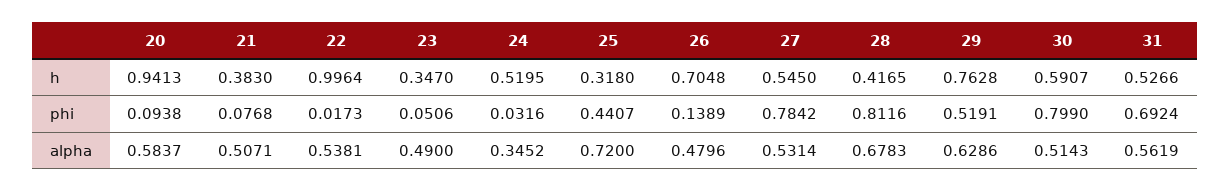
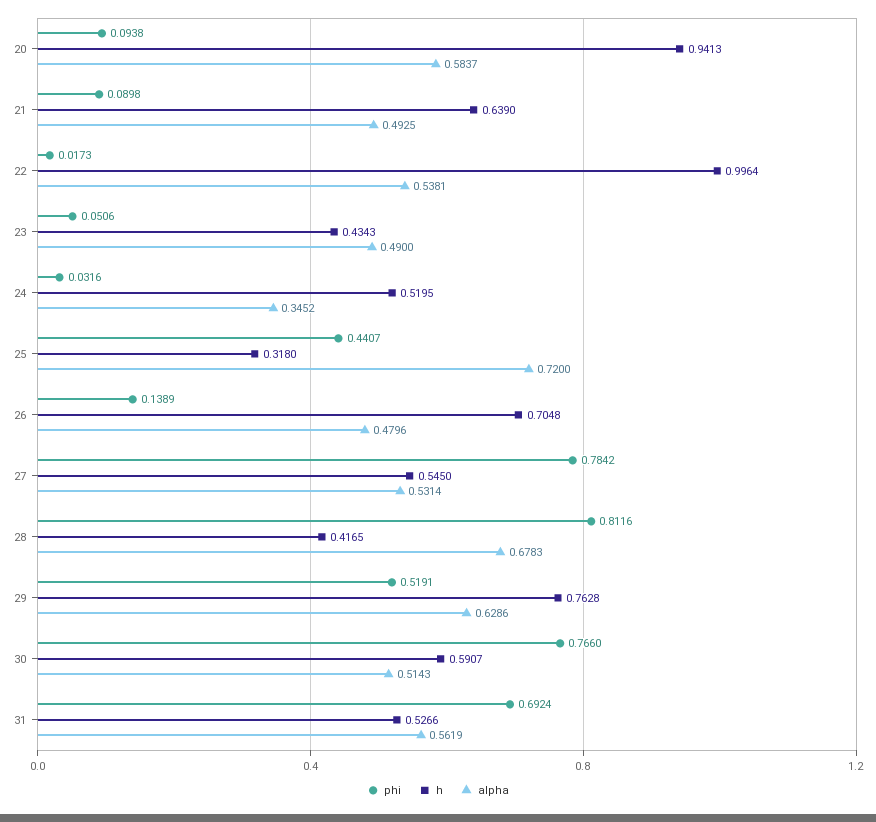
  {
    "h": {
      "20": 0.9413,
-     "21": 0.383,
+     "21": 0.639,
      "22": 0.9964,
-     "23": 0.347,
+     "23": 0.4343,
      "24": 0.5195,
      "25": 0.318,
      "26": 0.7048,
      "27": 0.545,
      "28": 0.4165,
      "29": 0.7628,
      "30": 0.5907,
      "31": 0.5266
    },
    "phi": {
      "20": 0.0938,
-     "21": 0.0768,
+     "21": 0.0898,
      "22": 0.0173,
      "23": 0.0506,
      "24": 0.0316,
      "25": 0.4407,
      "26": 0.1389,
      "27": 0.7842,
      "28": 0.8116,
      "29": 0.5191,
-     "30": 0.799,
+     "30": 0.766,
      "31": 0.6924
    },
    "alpha": {
      "20": 0.5837,
-     "21": 0.5071,
+     "21": 0.4925,
      "22": 0.5381,
      "23": 0.49,
      "24": 0.3452,
      "25": 0.72,
      "26": 0.4796,
      "27": 0.5314,
      "28": 0.6783,
      "29": 0.6286,
      "30": 0.5143,
      "31": 0.5619
    }
  }

